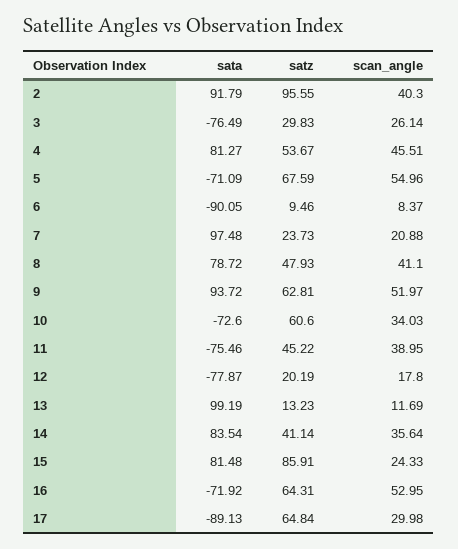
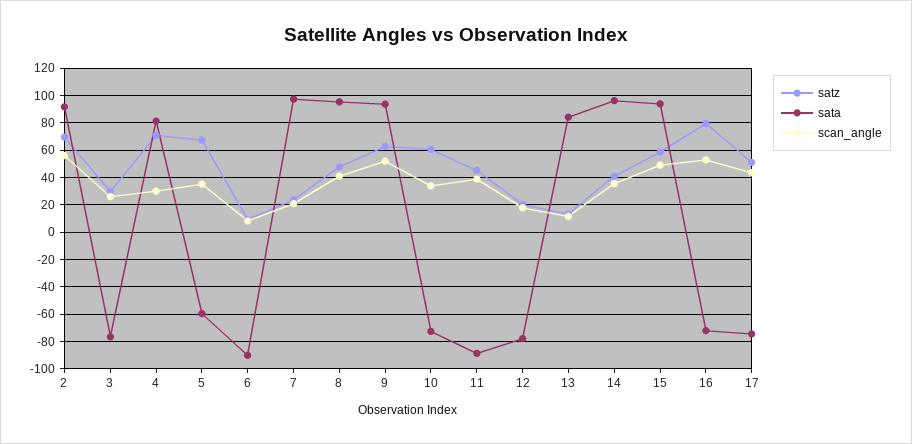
  {
    "sata": {
      "2": 91.79,
      "3": -76.49,
      "4": 81.27,
-     "5": -71.09,
+     "5": -60,
      "6": -90.05,
      "7": 97.48,
-     "8": 78.72,
+     "8": 95,
      "9": 93.72,
      "10": -72.6,
-     "11": -75.46,
+     "11": -90,
      "12": -77.87,
-     "13": 99.19,
+     "13": 85,
-     "14": 83.54,
+     "14": 95,
-     "15": 81.48,
+     "15": 95,
      "16": -71.92,
-     "17": -89.13
+     "17": -75
    },
    "satz": {
-     "2": 95.55,
+     "2": 70,
      "3": 29.83,
-     "4": 53.67,
+     "4": 70,
      "5": 67.59,
      "6": 9.46,
      "7": 23.73,
      "8": 47.93,
      "9": 62.81,
      "10": 60.6,
      "11": 45.22,
      "12": 20.19,
      "13": 13.23,
      "14": 41.14,
-     "15": 85.91,
+     "15": 60,
-     "16": 64.31,
+     "16": 80,
-     "17": 64.84
+     "17": 50
    },
    "scan_angle": {
-     "2": 40.3,
+     "2": 55,
      "3": 26.14,
-     "4": 45.51,
+     "4": 30,
-     "5": 54.96,
+     "5": 35,
      "6": 8.37,
      "7": 20.88,
      "8": 41.1,
      "9": 51.97,
      "10": 34.03,
      "11": 38.95,
      "12": 17.8,
      "13": 11.69,
      "14": 35.64,
-     "15": 24.33,
+     "15": 50,
      "16": 52.95,
-     "17": 29.98
+     "17": 45
    }
  }

